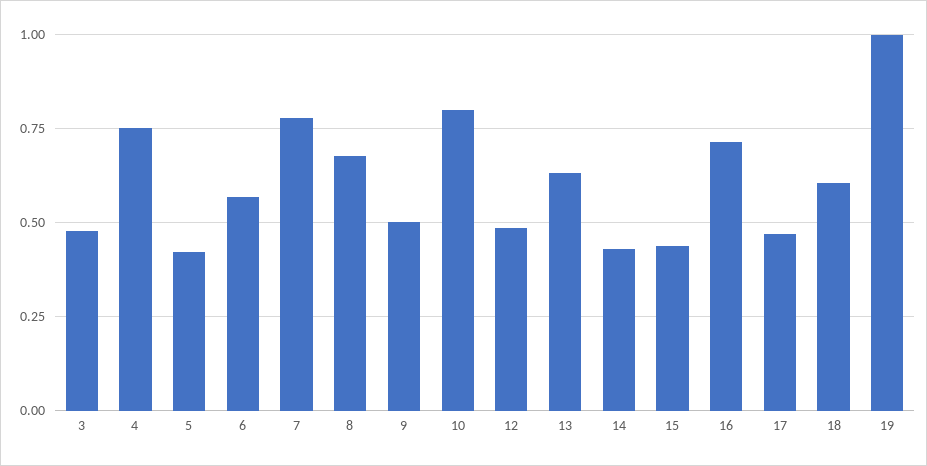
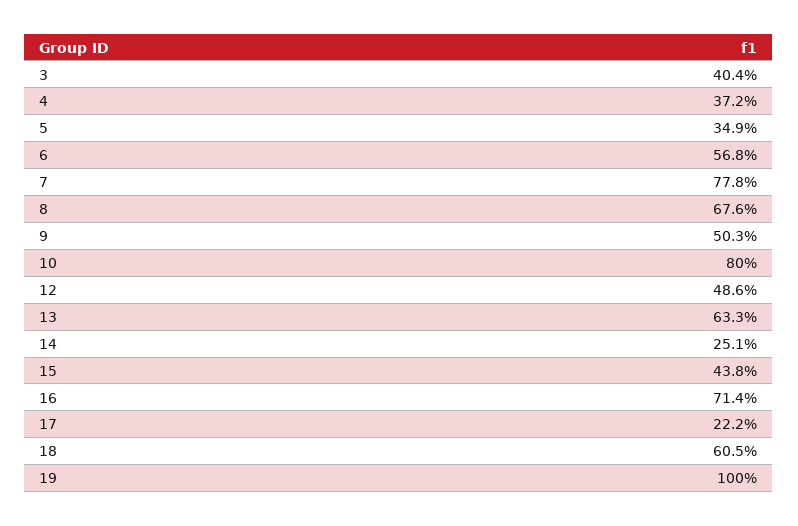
  {
-   "3": 0.475,
+   "3": 0.404,
-   "4": 0.75,
+   "4": 0.372,
-   "5": 0.425,
+   "5": 0.349,
    "6": 0.568,
    "7": 0.778,
    "8": 0.676,
    "9": 0.503,
    "10": 0.8,
    "12": 0.486,
    "13": 0.633,
-   "14": 0.425,
+   "14": 0.251,
    "15": 0.438,
    "16": 0.714,
-   "17": 0.475,
+   "17": 0.222,
    "18": 0.605,
    "19": 1
  }

